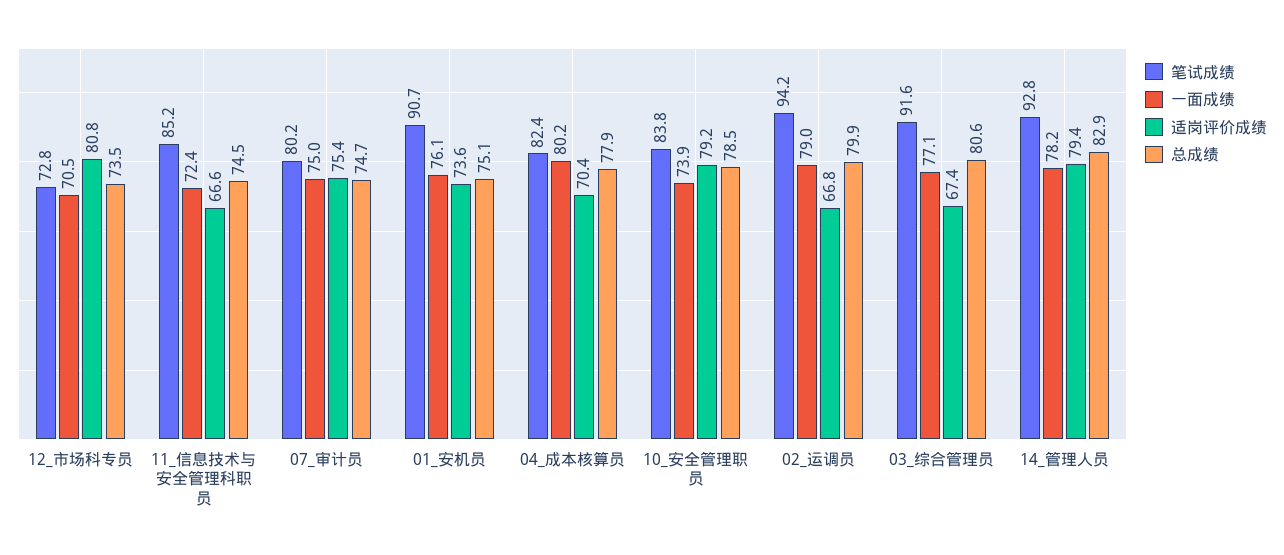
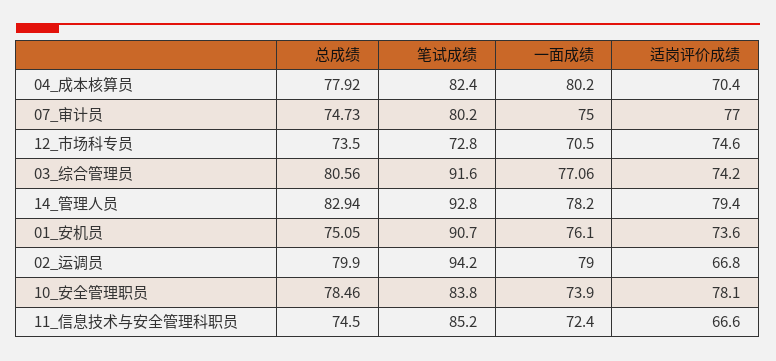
  {
    "笔试成绩": {
      "12_市场科专员": 72.8,
      "11_信息技术与安全管理科职员": 85.2,
      "07_审计员": 80.2,
      "01_安机员": 90.7,
      "04_成本核算员": 82.4,
      "10_安全管理职员": 83.8,
      "02_运调员": 94.2,
      "03_综合管理员": 91.6,
      "14_管理人员": 92.8
    },
    "一面成绩": {
      "12_市场科专员": 70.5,
      "11_信息技术与安全管理科职员": 72.4,
      "07_审计员": 75,
      "01_安机员": 76.1,
      "04_成本核算员": 80.2,
      "10_安全管理职员": 73.9,
      "02_运调员": 79,
      "03_综合管理员": 77.06,
      "14_管理人员": 78.2
    },
    "适岗评价成绩": {
-     "12_市场科专员": 80.8,
+     "12_市场科专员": 74.6,
      "11_信息技术与安全管理科职员": 66.6,
-     "07_审计员": 75.4,
+     "07_审计员": 77,
      "01_安机员": 73.6,
      "04_成本核算员": 70.4,
-     "10_安全管理职员": 79.2,
+     "10_安全管理职员": 78.1,
      "02_运调员": 66.8,
-     "03_综合管理员": 67.4,
+     "03_综合管理员": 74.2,
      "14_管理人员": 79.4
    },
    "总成绩": {
      "12_市场科专员": 73.5,
      "11_信息技术与安全管理科职员": 74.5,
      "07_审计员": 74.73,
      "01_安机员": 75.05,
      "04_成本核算员": 77.92,
      "10_安全管理职员": 78.46,
      "02_运调员": 79.9,
      "03_综合管理员": 80.56,
      "14_管理人员": 82.94
    }
  }

